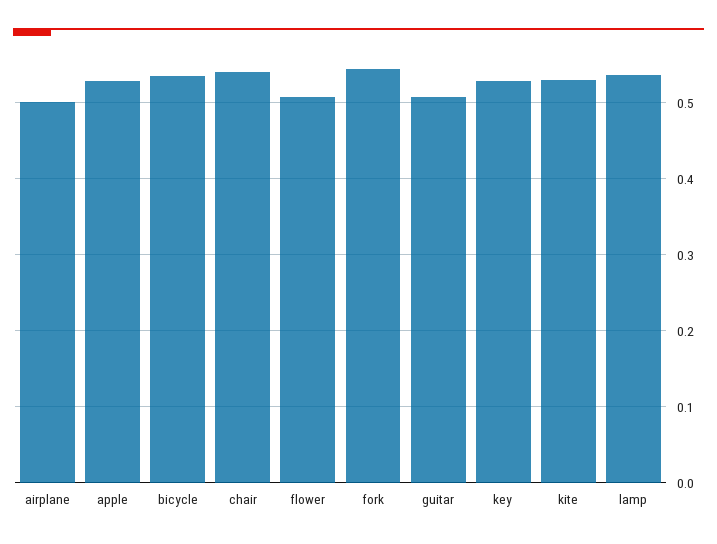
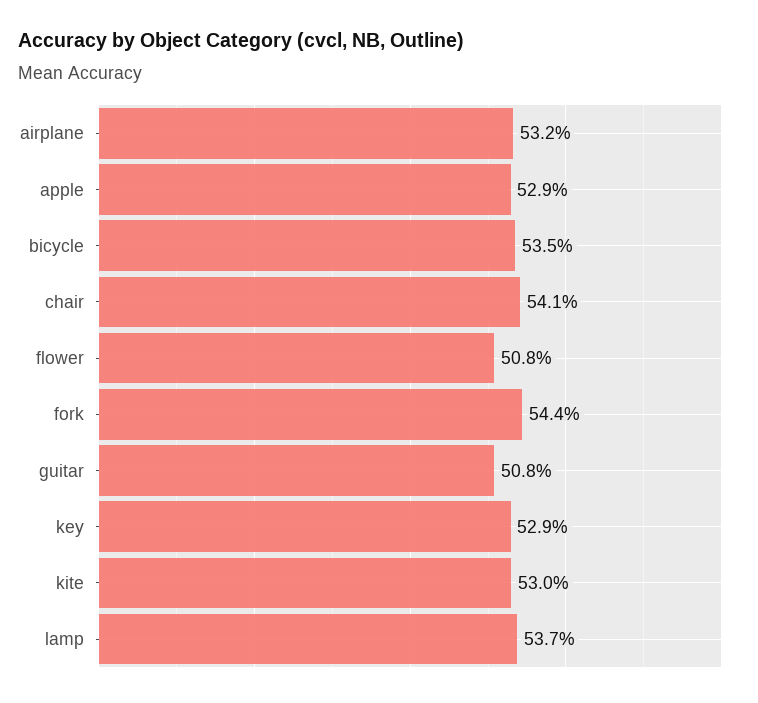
  {
-   "airplane": 0.5,
+   "airplane": 0.532,
    "apple": 0.529,
    "bicycle": 0.535,
    "chair": 0.541,
    "flower": 0.508,
    "fork": 0.544,
    "guitar": 0.508,
    "key": 0.529,
    "kite": 0.53,
    "lamp": 0.537
  }

